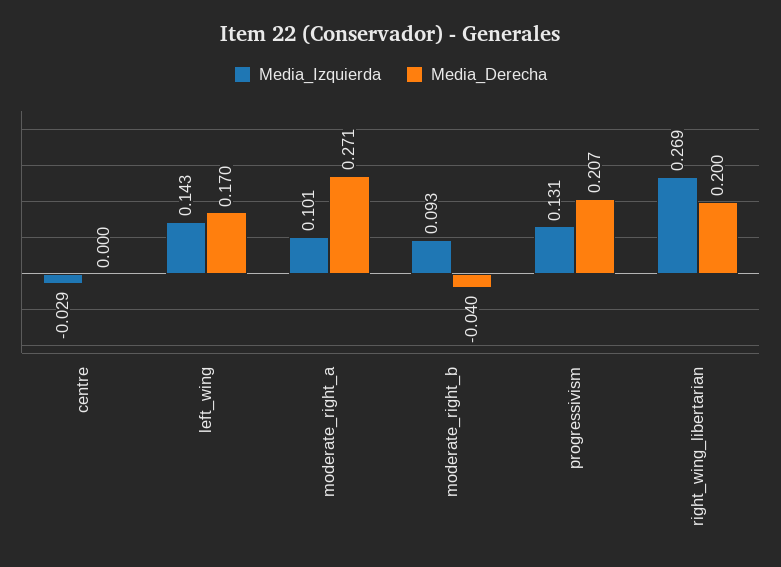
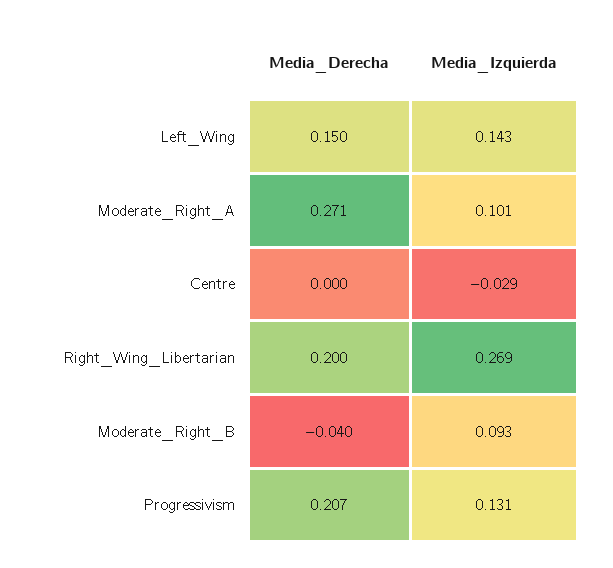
  {
    "Media_Izquierda": {
      "centre": -0.029,
      "left_wing": 0.143,
      "moderate_right_a": 0.101,
      "moderate_right_b": 0.093,
      "progressivism": 0.131,
      "right_wing_libertarian": 0.269
    },
    "Media_Derecha": {
      "centre": 0,
-     "left_wing": 0.17,
+     "left_wing": 0.15,
      "moderate_right_a": 0.271,
      "moderate_right_b": -0.04,
      "progressivism": 0.207,
      "right_wing_libertarian": 0.2
    }
  }

